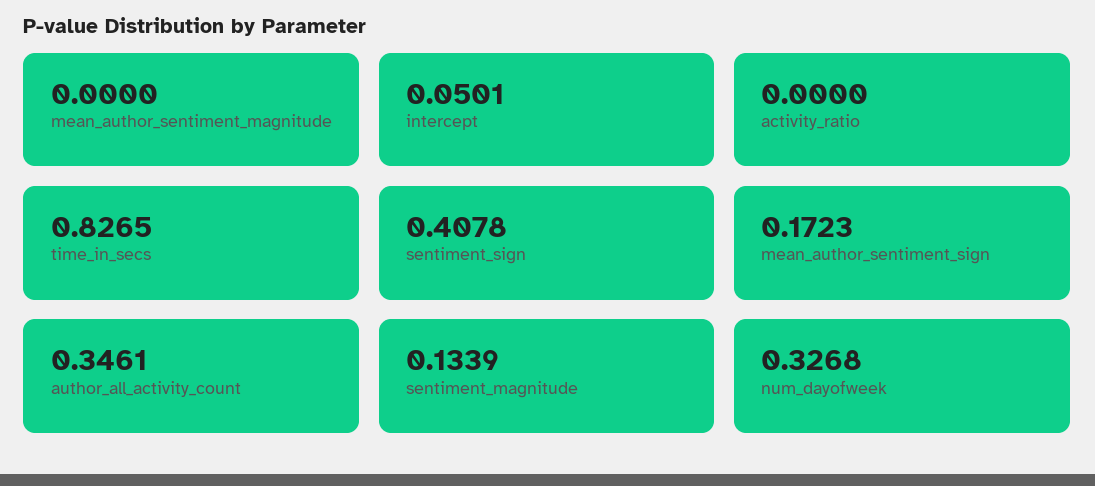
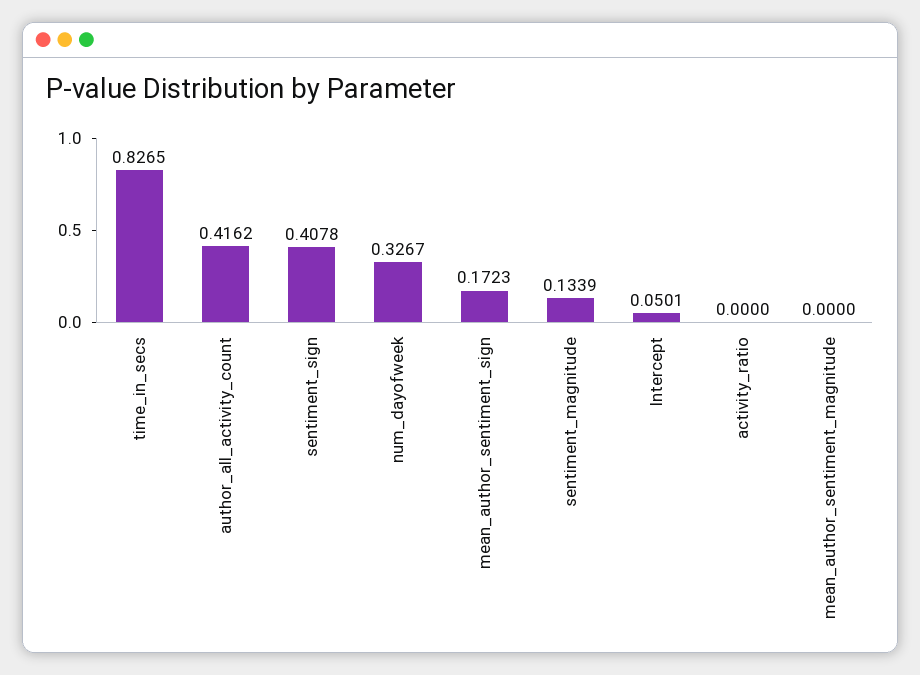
  {
    "mean_author_sentiment_magnitude": 0,
    "intercept": 0.0501,
    "activity_ratio": 0,
    "time_in_secs": 0.8265,
    "sentiment_sign": 0.4078,
    "mean_author_sentiment_sign": 0.1723,
-   "author_all_activity_count": 0.3461,
+   "author_all_activity_count": 0.4162,
    "sentiment_magnitude": 0.1339,
-   "num_dayofweek": 0.3268
+   "num_dayofweek": 0.3267
  }

